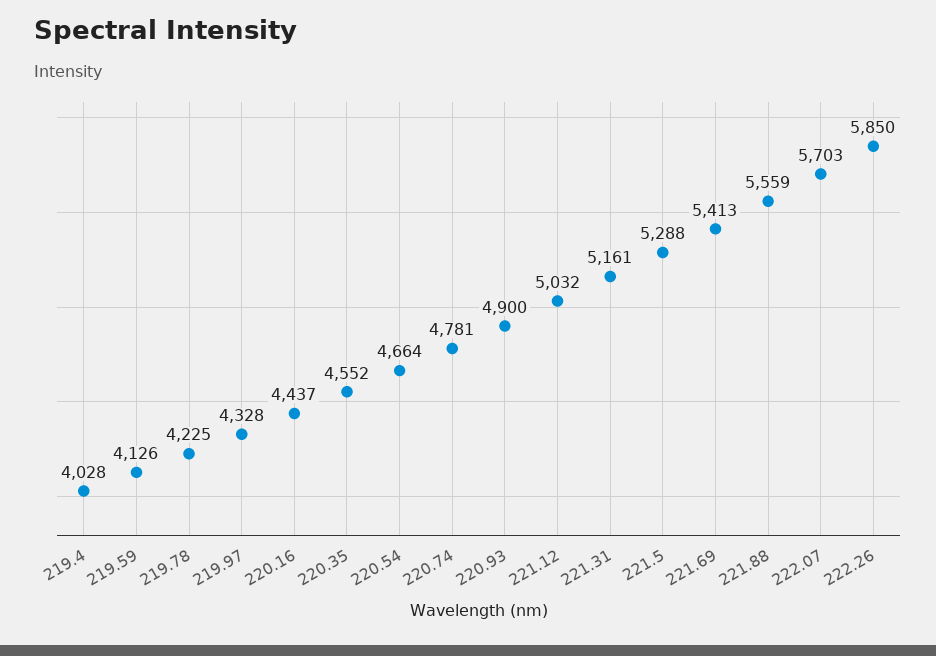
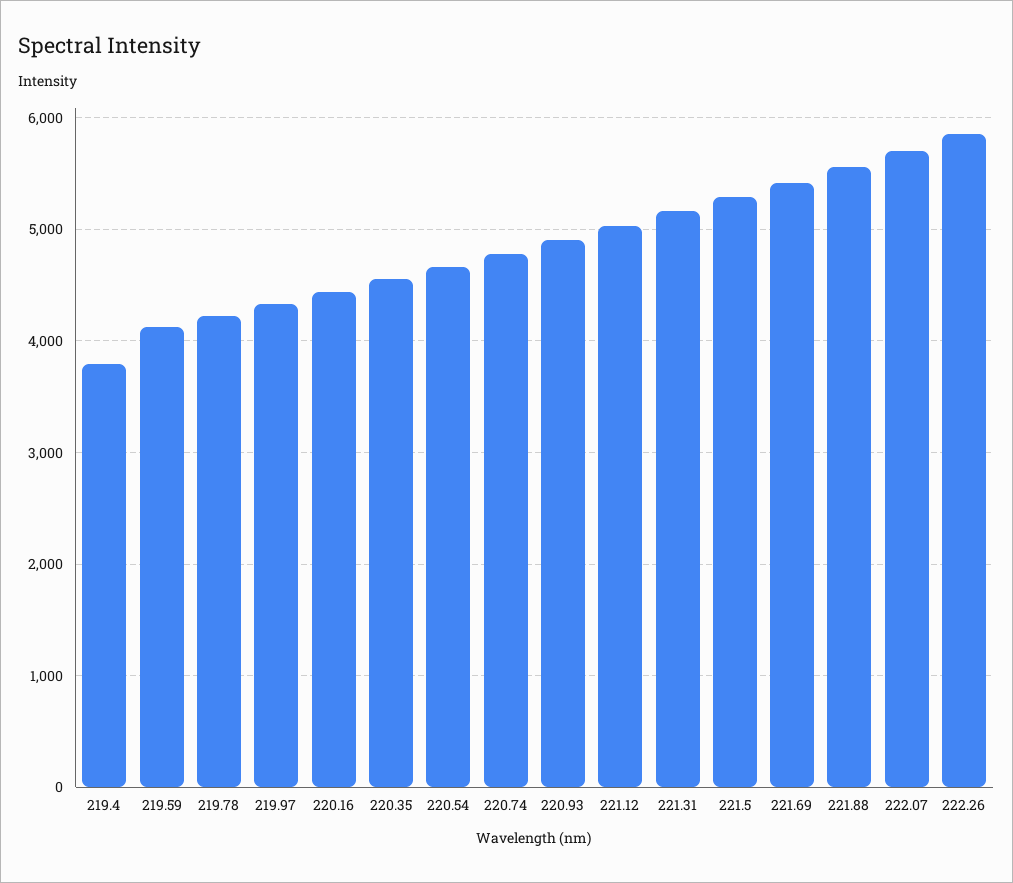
  {
-   "219.4": 4028,
+   "219.4": 3800,
    "219.59": 4126,
    "219.78": 4225,
    "219.97": 4328,
    "220.16": 4437,
    "220.35": 4552,
    "220.54": 4664,
    "220.74": 4781,
    "220.93": 4900,
    "221.12": 5032,
    "221.31": 5161,
    "221.5": 5288,
    "221.69": 5413,
    "221.88": 5559,
    "222.07": 5703,
    "222.26": 5850
  }

